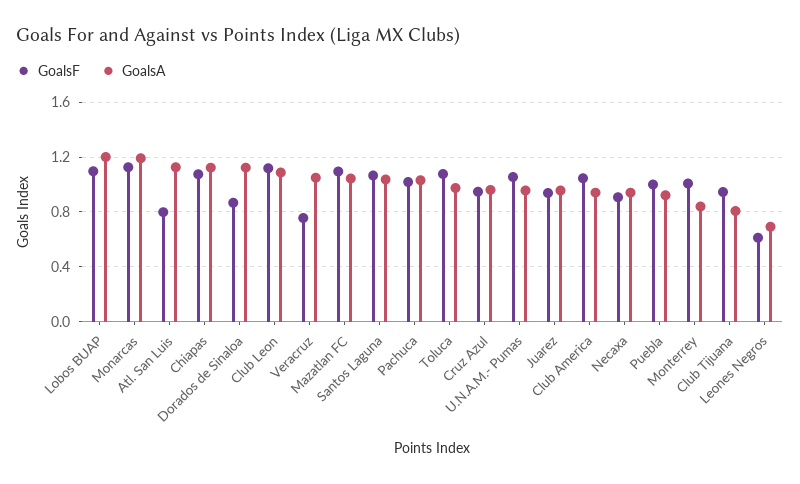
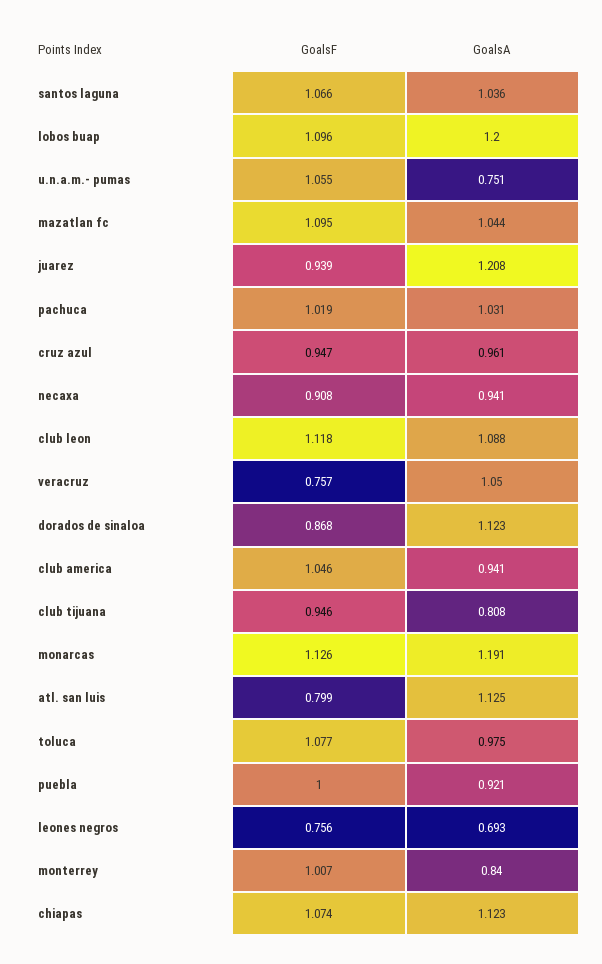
  {
    "GoalsF": {
      "Lobos BUAP": 1.096,
      "Monarcas": 1.126,
      "Atl. San Luis": 0.799,
      "Chiapas": 1.074,
      "Dorados de Sinaloa": 0.868,
      "Club Leon": 1.118,
      "Veracruz": 0.757,
      "Mazatlan FC": 1.095,
      "Santos Laguna": 1.066,
      "Pachuca": 1.019,
      "Toluca": 1.077,
      "Cruz Azul": 0.947,
      "U.N.A.M.- Pumas": 1.055,
      "Juarez": 0.939,
      "Club America": 1.046,
      "Necaxa": 0.908,
      "Puebla": 1,
      "Monterrey": 1.007,
      "Club Tijuana": 0.946,
-     "Leones Negros": 0.6
+     "Leones Negros": 0.756
    },
    "GoalsA": {
      "Lobos BUAP": 1.2,
      "Monarcas": 1.191,
      "Atl. San Luis": 1.125,
      "Chiapas": 1.123,
      "Dorados de Sinaloa": 1.123,
      "Club Leon": 1.088,
      "Veracruz": 1.05,
      "Mazatlan FC": 1.044,
      "Santos Laguna": 1.036,
      "Pachuca": 1.031,
      "Toluca": 0.975,
      "Cruz Azul": 0.961,
-     "U.N.A.M.- Pumas": 0.95,
+     "U.N.A.M.- Pumas": 0.751,
-     "Juarez": 0.95,
+     "Juarez": 1.208,
      "Club America": 0.941,
      "Necaxa": 0.941,
      "Puebla": 0.921,
      "Monterrey": 0.84,
      "Club Tijuana": 0.808,
      "Leones Negros": 0.693
    }
  }

